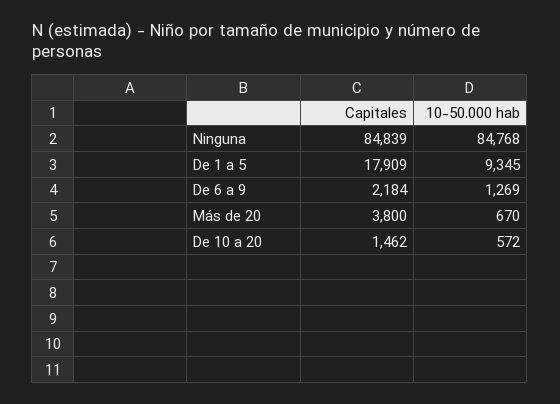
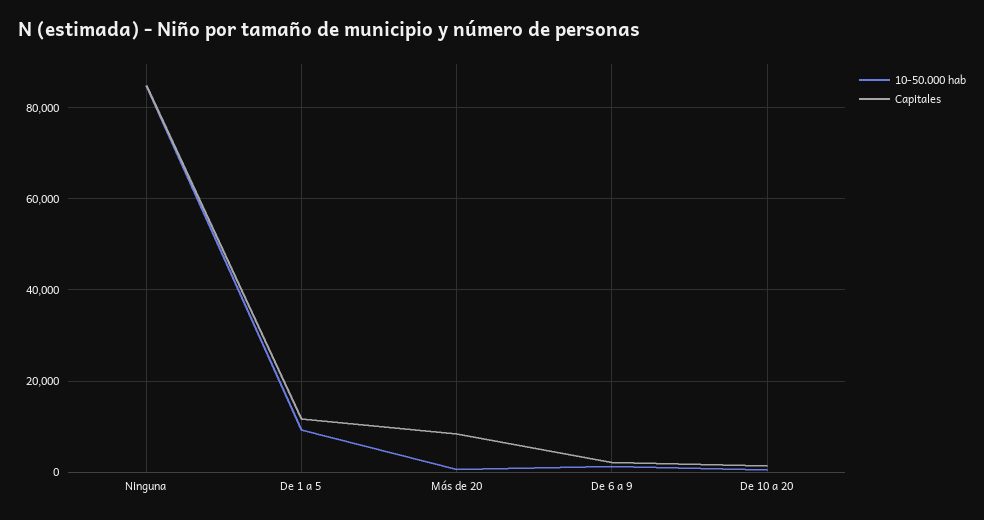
  {
    "Capitales": {
      "Ninguna": 84839,
-     "De 1 a 5": 17909,
+     "De 1 a 5": 12000,
      "De 6 a 9": 2184,
-     "Más de 20": 3800,
+     "Más de 20": 8000,
      "De 10 a 20": 1462
    },
    "10-50.000 hab": {
      "Ninguna": 84768,
      "De 1 a 5": 9345,
      "De 6 a 9": 1269,
      "Más de 20": 670,
      "De 10 a 20": 572
    }
  }

